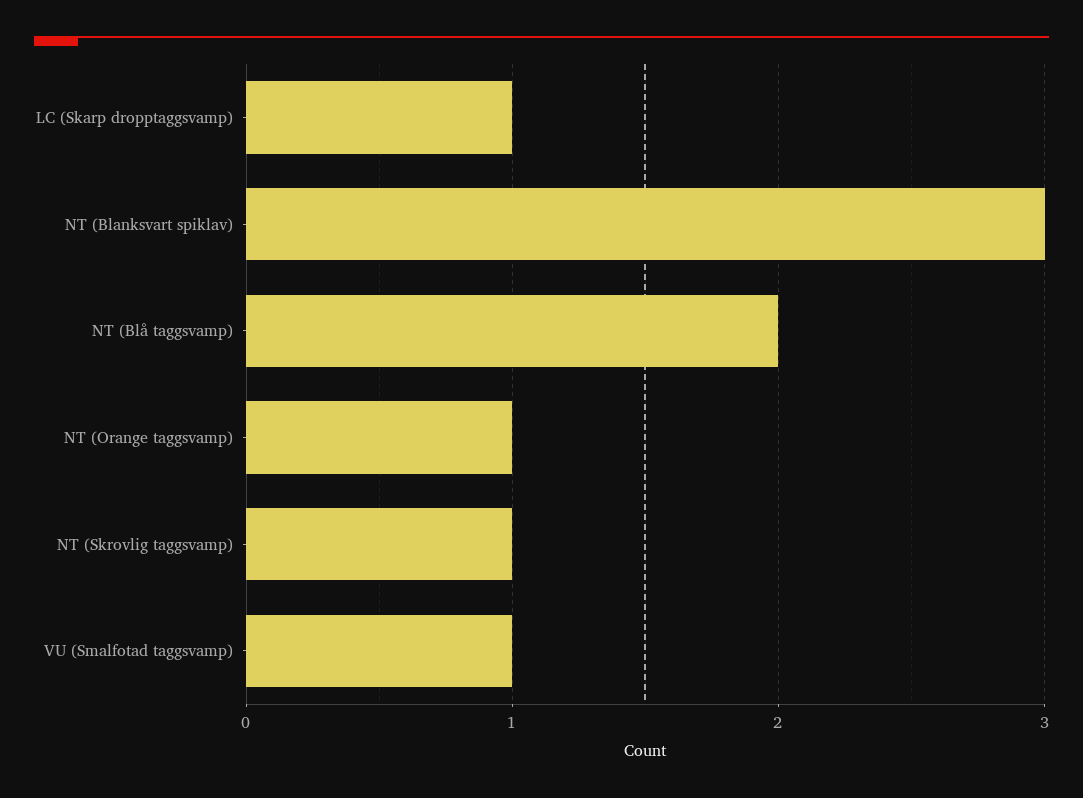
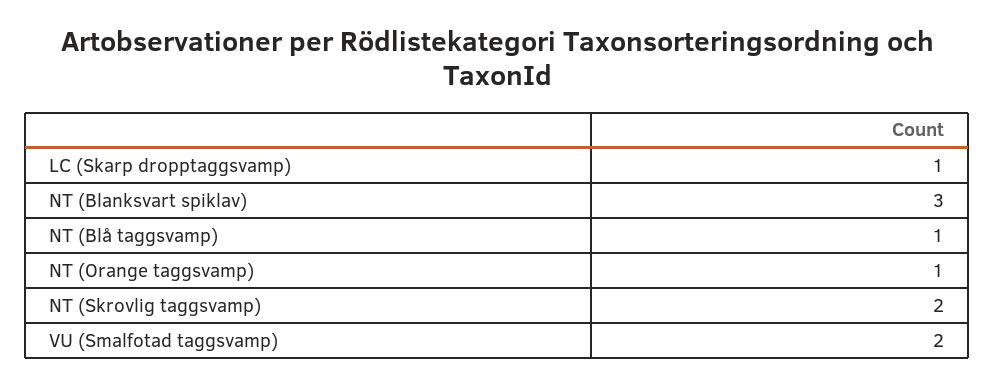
  {
    "LC (Skarp dropptaggsvamp)": 1,
    "NT (Blanksvart spiklav)": 3,
-   "NT (Blå taggsvamp)": 2,
+   "NT (Blå taggsvamp)": 1,
    "NT (Orange taggsvamp)": 1,
-   "NT (Skrovlig taggsvamp)": 1,
+   "NT (Skrovlig taggsvamp)": 2,
-   "VU (Smalfotad taggsvamp)": 1
+   "VU (Smalfotad taggsvamp)": 2
  }

